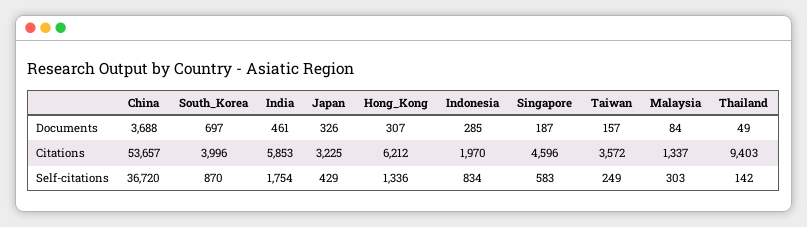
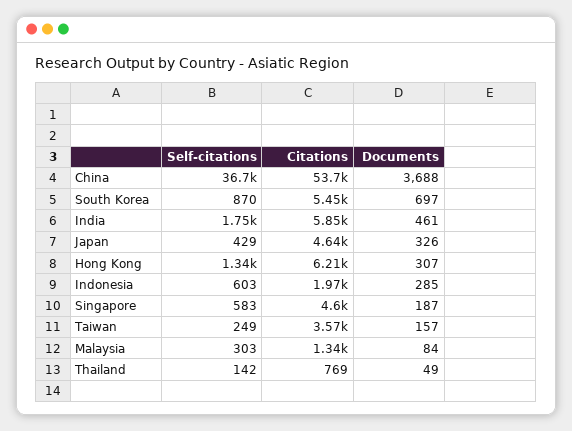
  {
    "China": {
      "Documents": 3688,
      "Citations": 53657,
      "Self-citations": 36720
    },
    "South_Korea": {
      "Documents": 697,
-     "Citations": 3996,
+     "Citations": 5450,
      "Self-citations": 870
    },
    "India": {
      "Documents": 461,
      "Citations": 5853,
      "Self-citations": 1754
    },
    "Japan": {
      "Documents": 326,
-     "Citations": 3225,
+     "Citations": 4640,
      "Self-citations": 429
    },
    "Hong_Kong": {
      "Documents": 307,
      "Citations": 6212,
      "Self-citations": 1336
    },
    "Indonesia": {
      "Documents": 285,
      "Citations": 1970,
-     "Self-citations": 834
+     "Self-citations": 603
    },
    "Singapore": {
      "Documents": 187,
      "Citations": 4596,
      "Self-citations": 583
    },
    "Taiwan": {
      "Documents": 157,
      "Citations": 3572,
      "Self-citations": 249
    },
    "Malaysia": {
      "Documents": 84,
      "Citations": 1337,
      "Self-citations": 303
    },
    "Thailand": {
      "Documents": 49,
-     "Citations": 9403,
+     "Citations": 769,
      "Self-citations": 142
    }
  }

